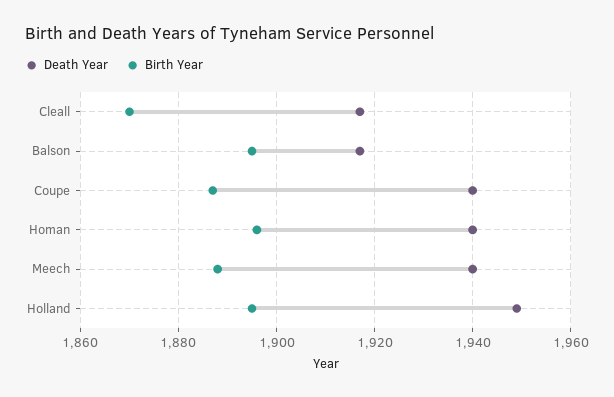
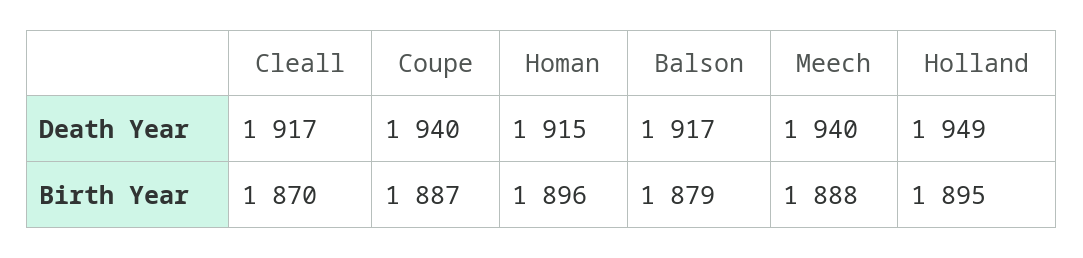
  {
    "Death Year": {
      "Cleall": 1917,
      "Balson": 1917,
      "Coupe": 1940,
-     "Homan": 1940,
+     "Homan": 1915,
      "Meech": 1940,
      "Holland": 1949
    },
    "Birth Year": {
      "Cleall": 1870,
-     "Balson": 1895,
+     "Balson": 1879,
      "Coupe": 1887,
      "Homan": 1896,
      "Meech": 1888,
      "Holland": 1895
    }
  }

